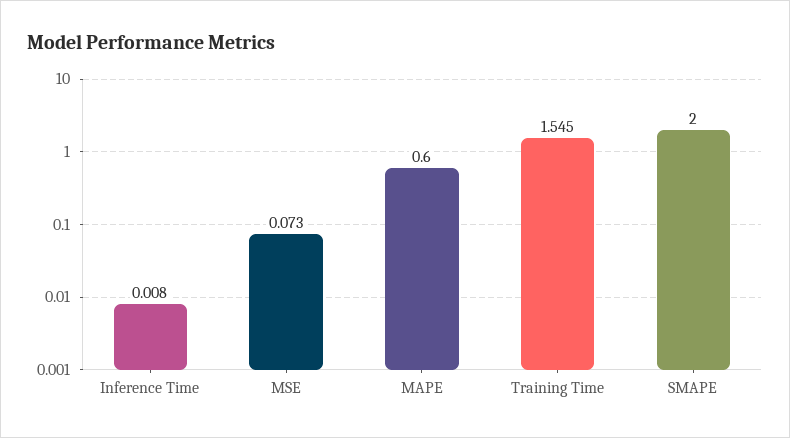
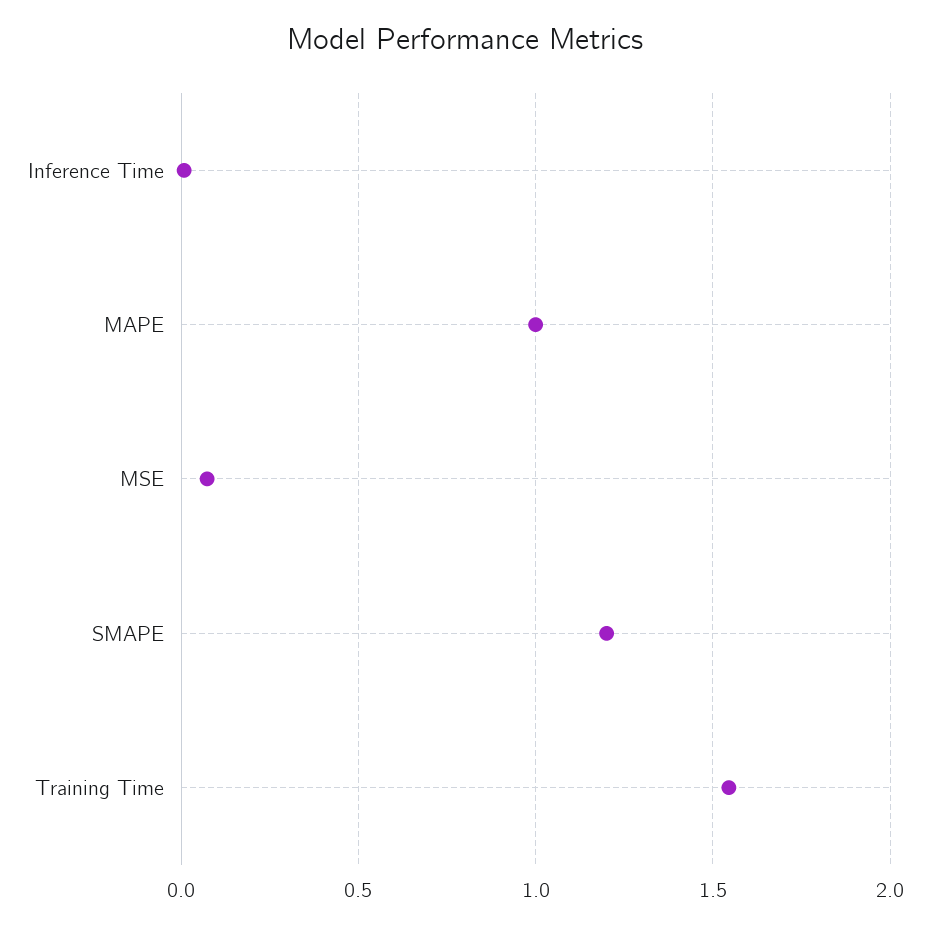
  {
    "Inference Time": 0.008,
    "MSE": 0.073,
-   "MAPE": 0.6,
+   "MAPE": 1,
    "Training Time": 1.545,
-   "SMAPE": 2
+   "SMAPE": 1.2
  }

